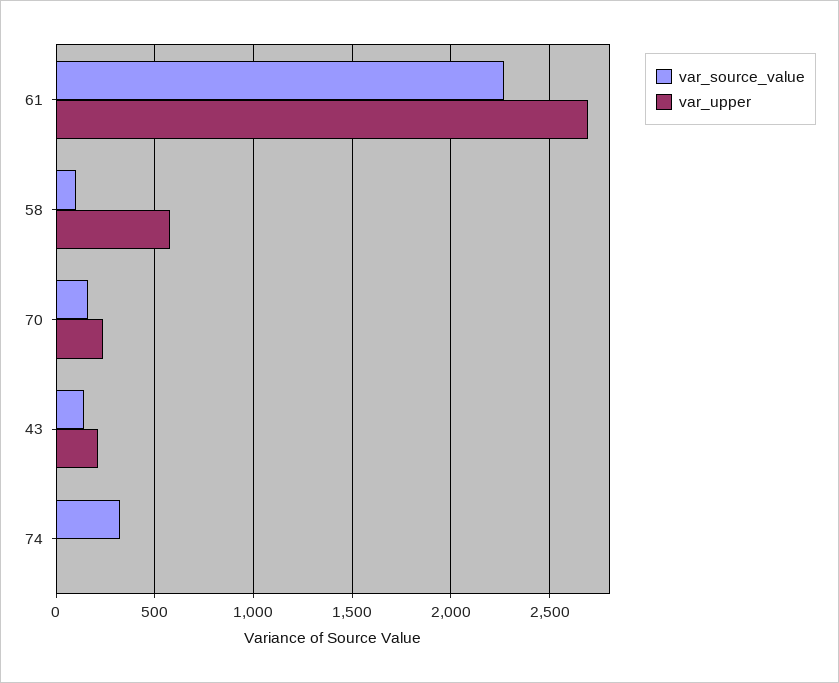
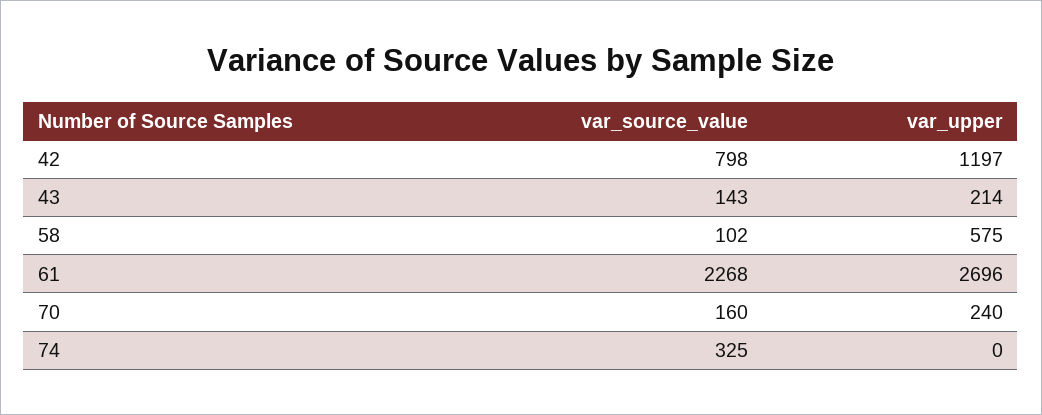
  {
    "var_source_value": {
      "61": 2268,
      "58": 102,
      "70": 160,
      "43": 143,
-     "74": 325
+     "74": 325,
+     "42": 798
    },
    "var_upper": {
      "61": 2696,
      "58": 575,
      "70": 240,
      "43": 214,
-     "74": 0
+     "74": 0,
+     "42": 1197
    }
  }

